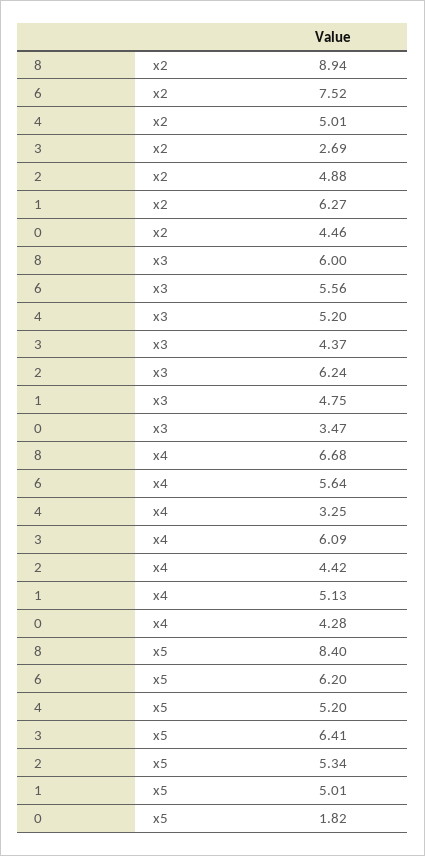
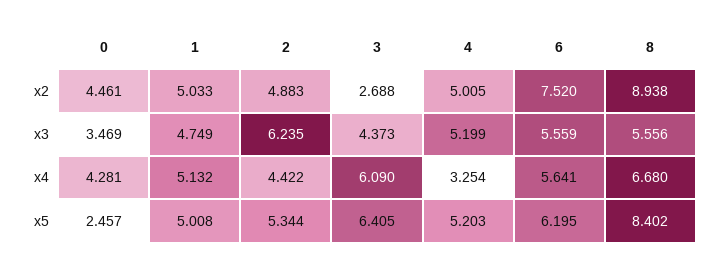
  {
    "8": {
      "x2": 8.938,
-     "x3": 6,
+     "x3": 5.556,
      "x4": 6.68,
      "x5": 8.402
    },
    "6": {
      "x2": 7.52,
      "x3": 5.559,
      "x4": 5.641,
      "x5": 6.195
    },
    "4": {
      "x2": 5.005,
      "x3": 5.199,
      "x4": 3.254,
      "x5": 5.203
    },
    "3": {
      "x2": 2.688,
      "x3": 4.373,
      "x4": 6.09,
      "x5": 6.405
    },
    "2": {
      "x2": 4.883,
      "x3": 6.235,
      "x4": 4.422,
      "x5": 5.344
    },
    "1": {
-     "x2": 6.27,
+     "x2": 5.033,
      "x3": 4.749,
      "x4": 5.132,
      "x5": 5.008
    },
    "0": {
      "x2": 4.461,
      "x3": 3.469,
      "x4": 4.281,
-     "x5": 1.82
+     "x5": 2.457
    }
  }

